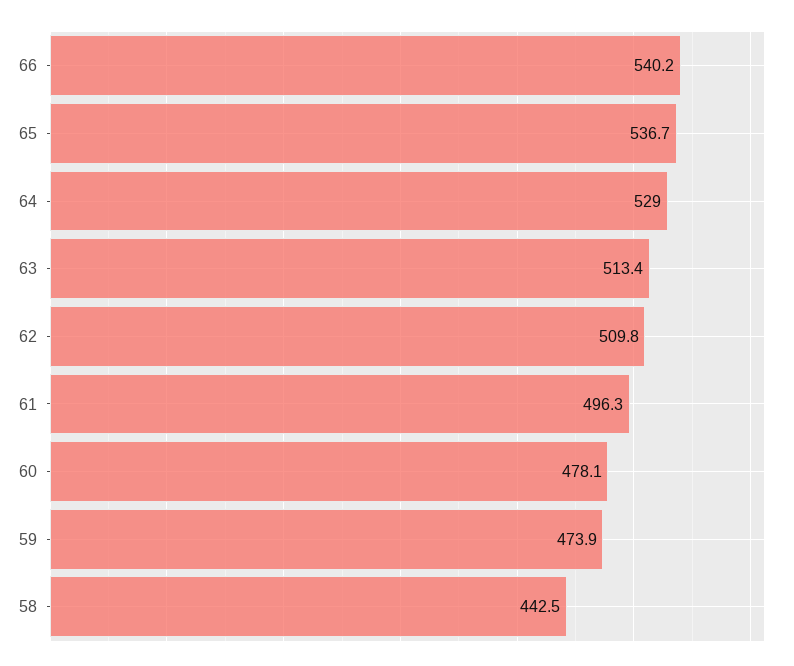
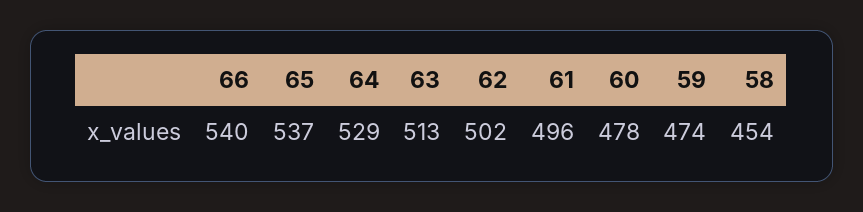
  {
    "66": 540.2,
    "65": 536.7,
    "64": 529,
    "63": 513.4,
-   "62": 509.8,
+   "62": 502,
    "61": 496.3,
    "60": 478.1,
    "59": 473.9,
-   "58": 442.5
+   "58": 454
  }

